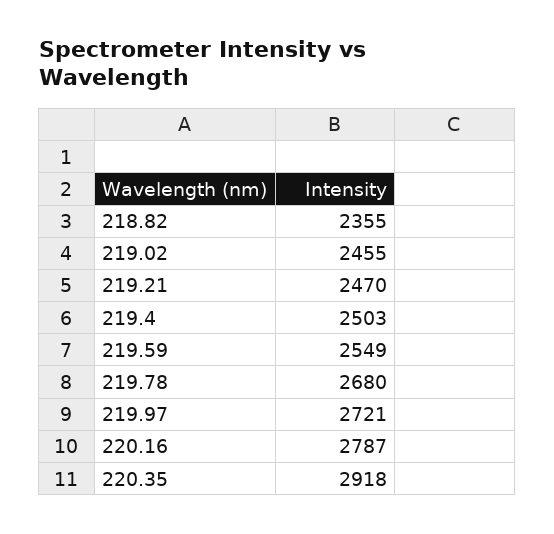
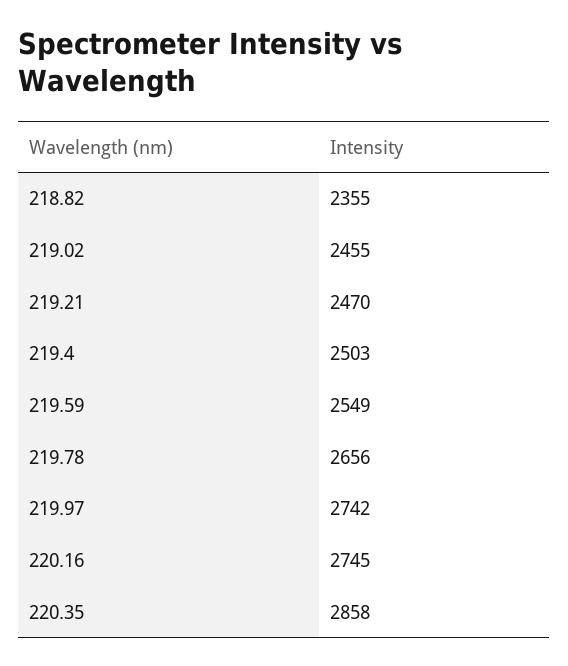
  {
    "218.82": 2355,
    "219.02": 2455,
    "219.21": 2470,
    "219.4": 2503,
    "219.59": 2549,
-   "219.78": 2680,
+   "219.78": 2656,
-   "219.97": 2721,
+   "219.97": 2742,
-   "220.16": 2787,
+   "220.16": 2745,
-   "220.35": 2918
+   "220.35": 2858
  }

